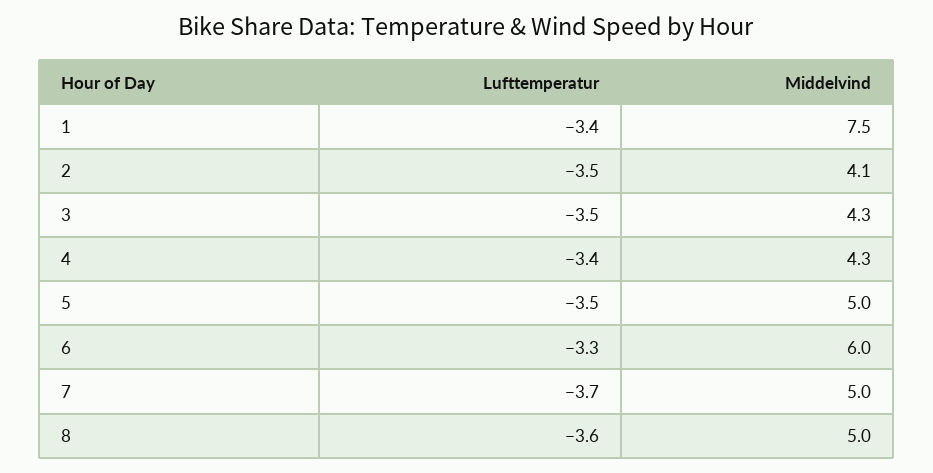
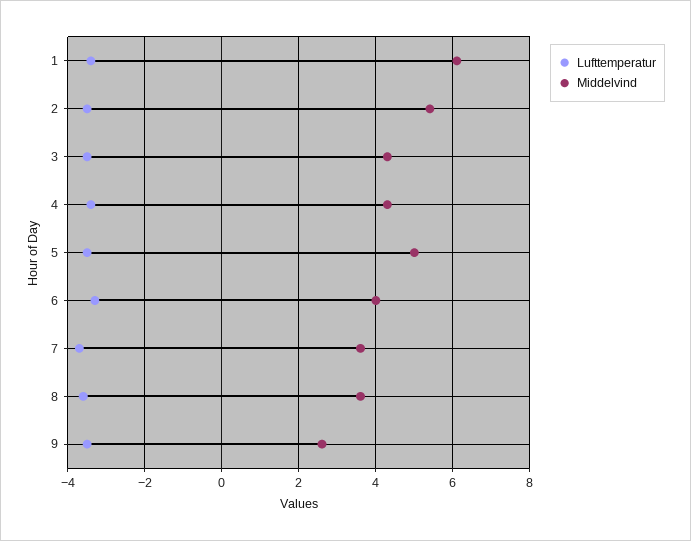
  {
    "Lufttemperatur": {
      "1": -3.4,
      "2": -3.5,
      "3": -3.5,
      "4": -3.4,
      "5": -3.5,
      "6": -3.3,
      "7": -3.7,
-     "8": -3.6
+     "8": -3.6,
+     "9": -3.5
    },
    "Middelvind": {
-     "1": 7.5,
+     "1": 6,
-     "2": 4.1,
+     "2": 5.5,
      "3": 4.3,
      "4": 4.3,
      "5": 5,
-     "6": 6,
+     "6": 4,
-     "7": 5,
+     "7": 3.5,
-     "8": 5
+     "8": 3.5,
+     "9": 2.5
    }
  }

